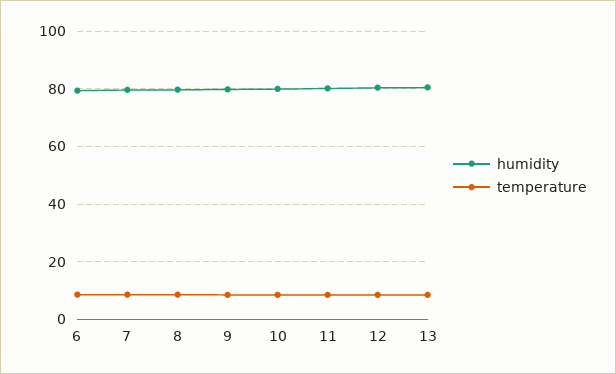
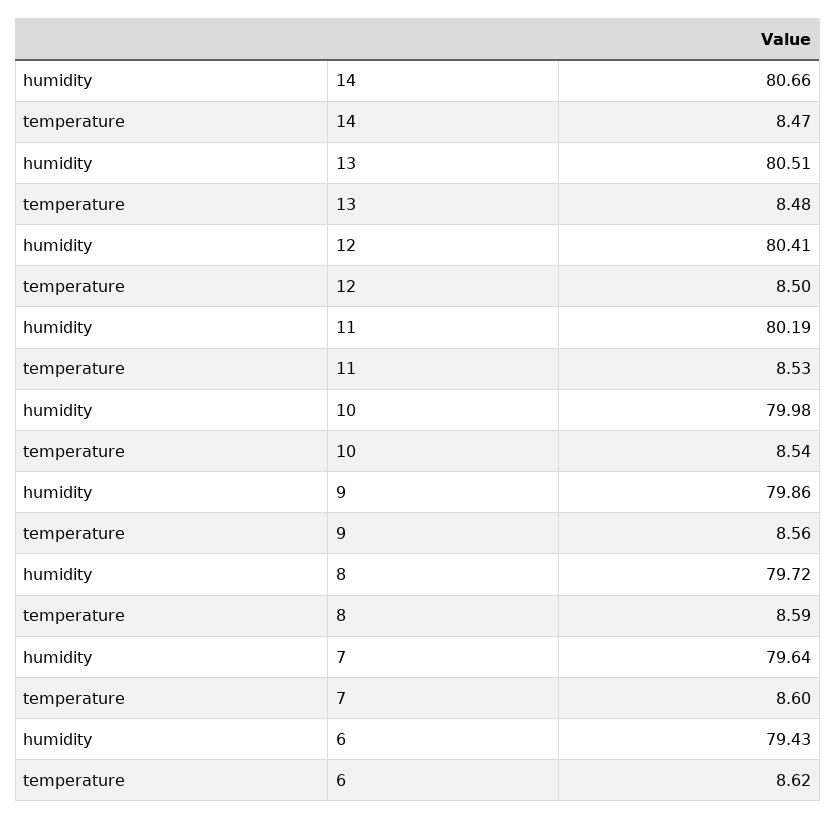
  {
    "humidity": {
      "6": 79.43,
      "7": 79.64,
      "8": 79.72,
      "9": 79.86,
      "10": 79.98,
      "11": 80.19,
      "12": 80.41,
-     "13": 80.51
+     "13": 80.51,
+     "14": 80.66
    },
    "temperature": {
      "6": 8.62,
      "7": 8.6,
      "8": 8.59,
      "9": 8.56,
      "10": 8.54,
      "11": 8.53,
      "12": 8.5,
-     "13": 8.48
+     "13": 8.48,
+     "14": 8.47
    }
  }

